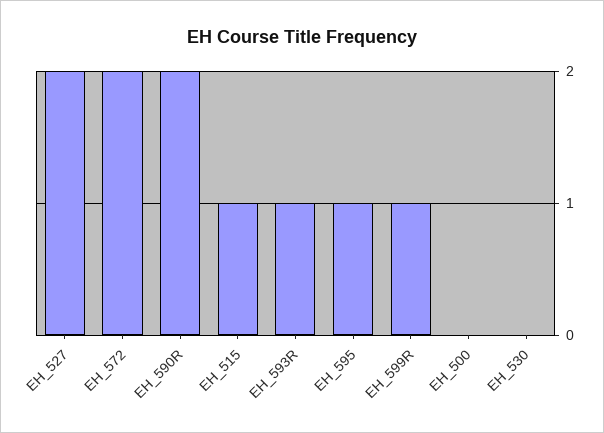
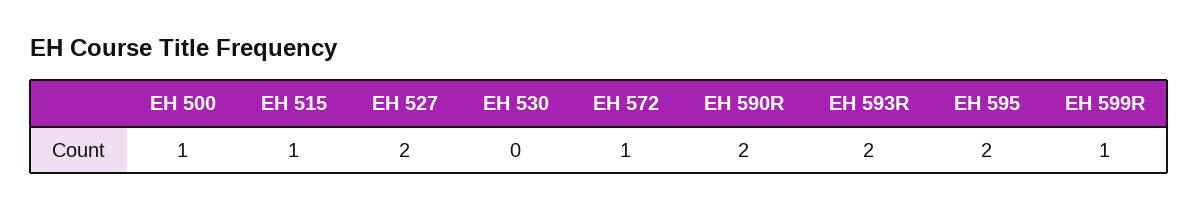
  {
    "EH_527": 2,
-   "EH_572": 2,
+   "EH_572": 1,
    "EH_590R": 2,
    "EH_515": 1,
-   "EH_593R": 1,
+   "EH_593R": 2,
-   "EH_595": 1,
+   "EH_595": 2,
    "EH_599R": 1,
-   "EH_500": 0,
+   "EH_500": 1,
    "EH_530": 0
  }

